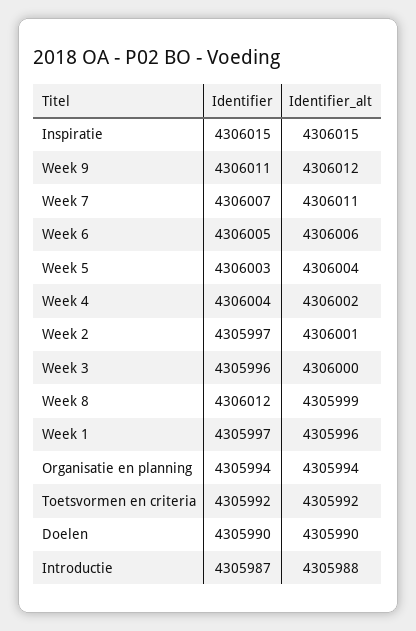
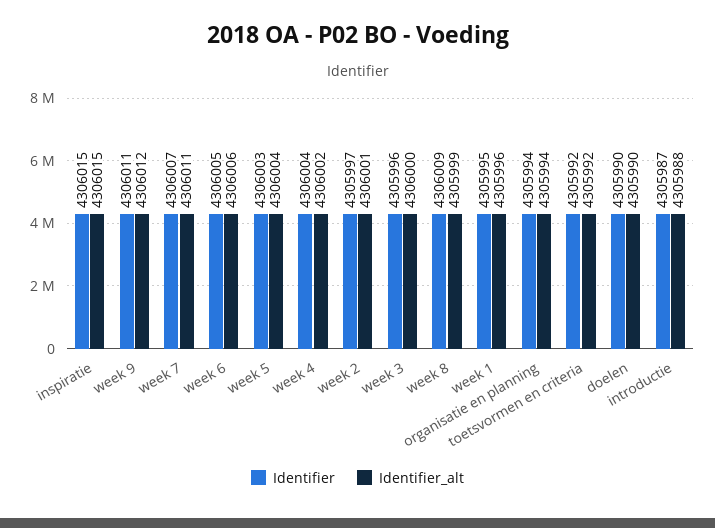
  {
    "Identifier": {
      "Inspiratie": 4306015,
      "Week 9": 4306011,
      "Week 7": 4306007,
      "Week 6": 4306005,
      "Week 5": 4306003,
      "Week 4": 4306004,
      "Week 2": 4305997,
      "Week 3": 4305996,
-     "Week 8": 4306012,
+     "Week 8": 4306009,
-     "Week 1": 4305997,
+     "Week 1": 4305995,
      "Organisatie en planning": 4305994,
      "Toetsvormen en criteria": 4305992,
      "Doelen": 4305990,
      "Introductie": 4305987
    },
    "Identifier_alt": {
      "Inspiratie": 4306015,
      "Week 9": 4306012,
      "Week 7": 4306011,
      "Week 6": 4306006,
      "Week 5": 4306004,
      "Week 4": 4306002,
      "Week 2": 4306001,
      "Week 3": 4306000,
      "Week 8": 4305999,
      "Week 1": 4305996,
      "Organisatie en planning": 4305994,
      "Toetsvormen en criteria": 4305992,
      "Doelen": 4305990,
      "Introductie": 4305988
    }
  }

